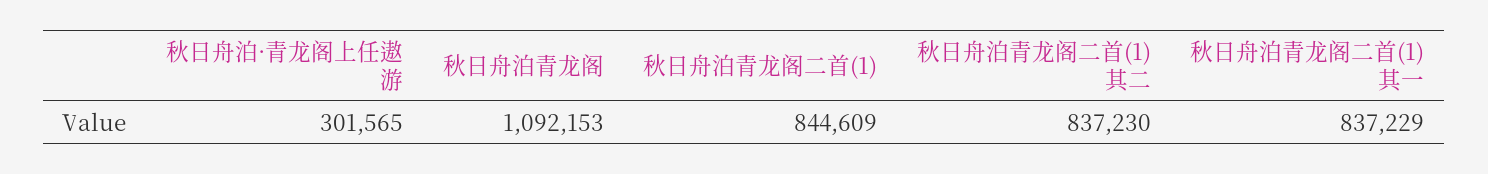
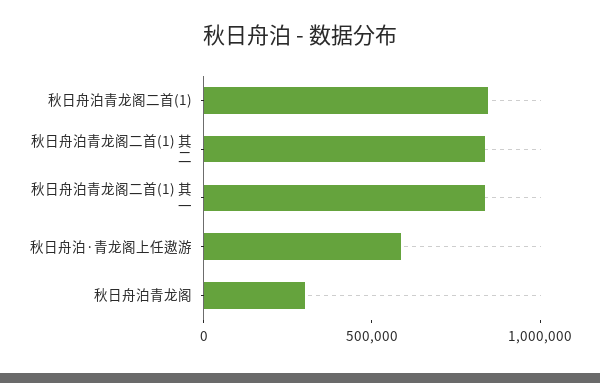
  {
-   "秋日舟泊·青龙阁上任遨游": 301565,
+   "秋日舟泊·青龙阁上任遨游": 600000,
-   "秋日舟泊青龙阁": 1092153,
+   "秋日舟泊青龙阁": 300000,
    "秋日舟泊青龙阁二首(1)": 844609,
    "秋日舟泊青龙阁二首(1) 其二": 837230,
    "秋日舟泊青龙阁二首(1) 其一": 837229
  }

